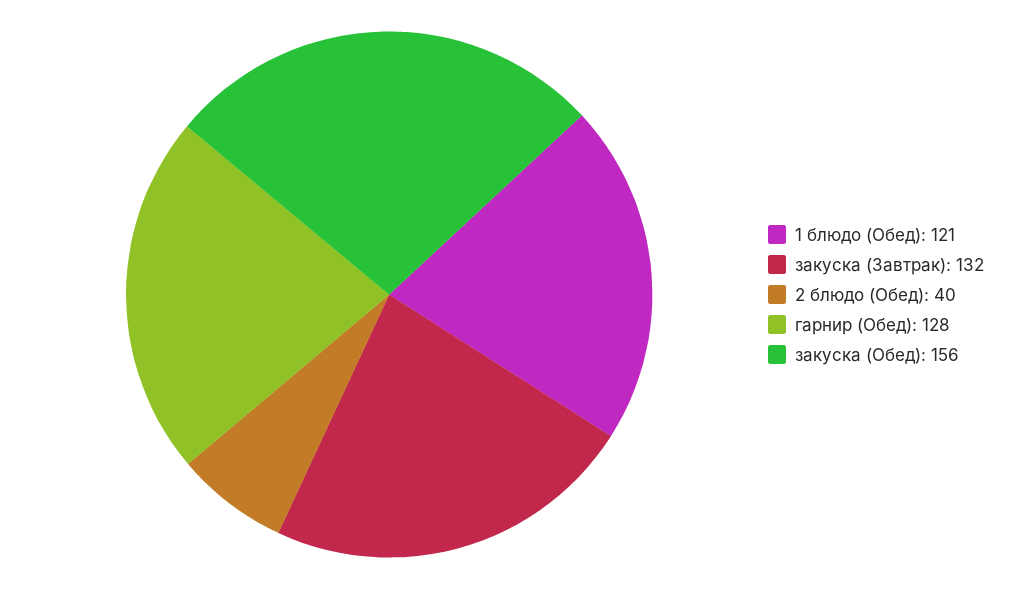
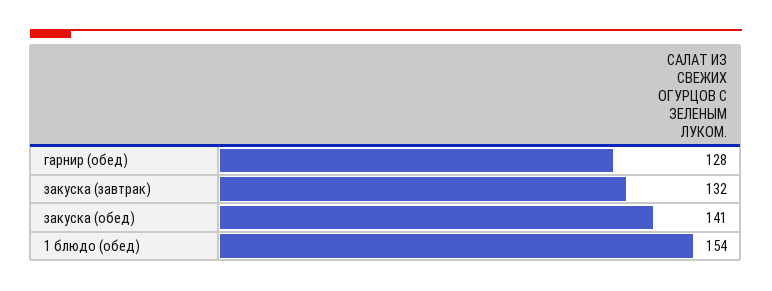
  {
-   "1 блюдо (Обед)": 121,
+   "1 блюдо (Обед)": 154,
    "закуска (Завтрак)": 132,
-   "2 блюдо (Обед)": 40,
    "гарнир (Обед)": 128,
-   "закуска (Обед)": 156
+   "закуска (Обед)": 141
  }

